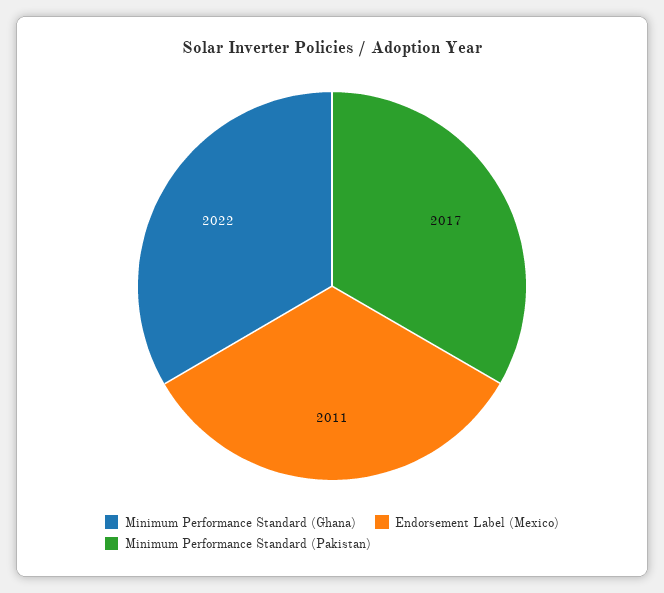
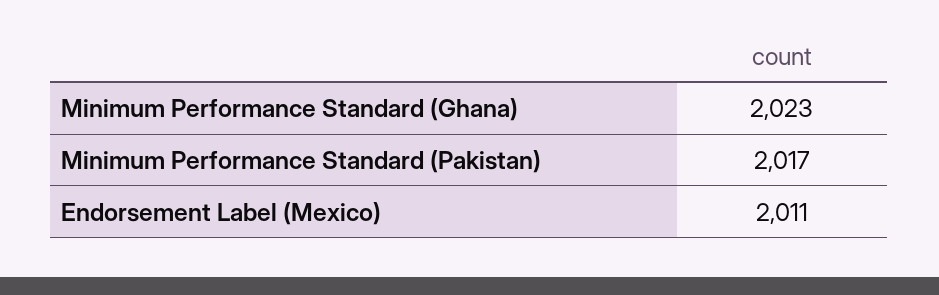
  {
-   "Minimum Performance Standard (Ghana)": 2022,
+   "Minimum Performance Standard (Ghana)": 2023,
    "Endorsement Label (Mexico)": 2011,
    "Minimum Performance Standard (Pakistan)": 2017
  }

